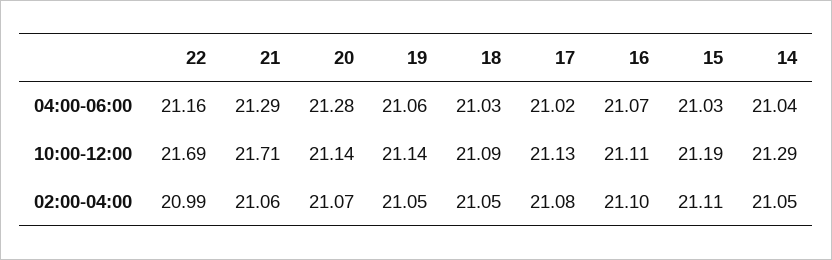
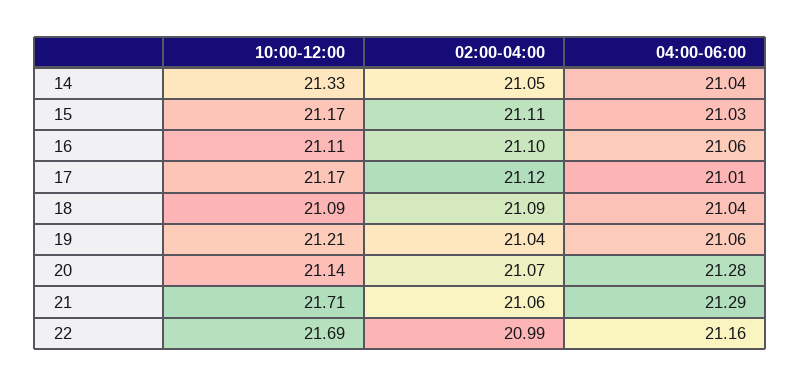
  {
    "22": {
      "04:00-06:00": 21.16,
      "10:00-12:00": 21.69,
      "02:00-04:00": 20.99
    },
    "21": {
      "04:00-06:00": 21.29,
      "10:00-12:00": 21.71,
      "02:00-04:00": 21.06
    },
    "20": {
      "04:00-06:00": 21.28,
      "10:00-12:00": 21.14,
      "02:00-04:00": 21.07
    },
    "19": {
      "04:00-06:00": 21.06,
-     "10:00-12:00": 21.14,
+     "10:00-12:00": 21.21,
-     "02:00-04:00": 21.05
+     "02:00-04:00": 21.04
    },
    "18": {
-     "04:00-06:00": 21.03,
+     "04:00-06:00": 21.04,
      "10:00-12:00": 21.09,
-     "02:00-04:00": 21.05
+     "02:00-04:00": 21.09
    },
    "17": {
-     "04:00-06:00": 21.02,
+     "04:00-06:00": 21.01,
-     "10:00-12:00": 21.13,
+     "10:00-12:00": 21.17,
-     "02:00-04:00": 21.08
+     "02:00-04:00": 21.12
    },
    "16": {
-     "04:00-06:00": 21.07,
+     "04:00-06:00": 21.06,
      "10:00-12:00": 21.11,
      "02:00-04:00": 21.1
    },
    "15": {
      "04:00-06:00": 21.03,
-     "10:00-12:00": 21.19,
+     "10:00-12:00": 21.17,
      "02:00-04:00": 21.11
    },
    "14": {
      "04:00-06:00": 21.04,
-     "10:00-12:00": 21.29,
+     "10:00-12:00": 21.33,
      "02:00-04:00": 21.05
    }
  }

